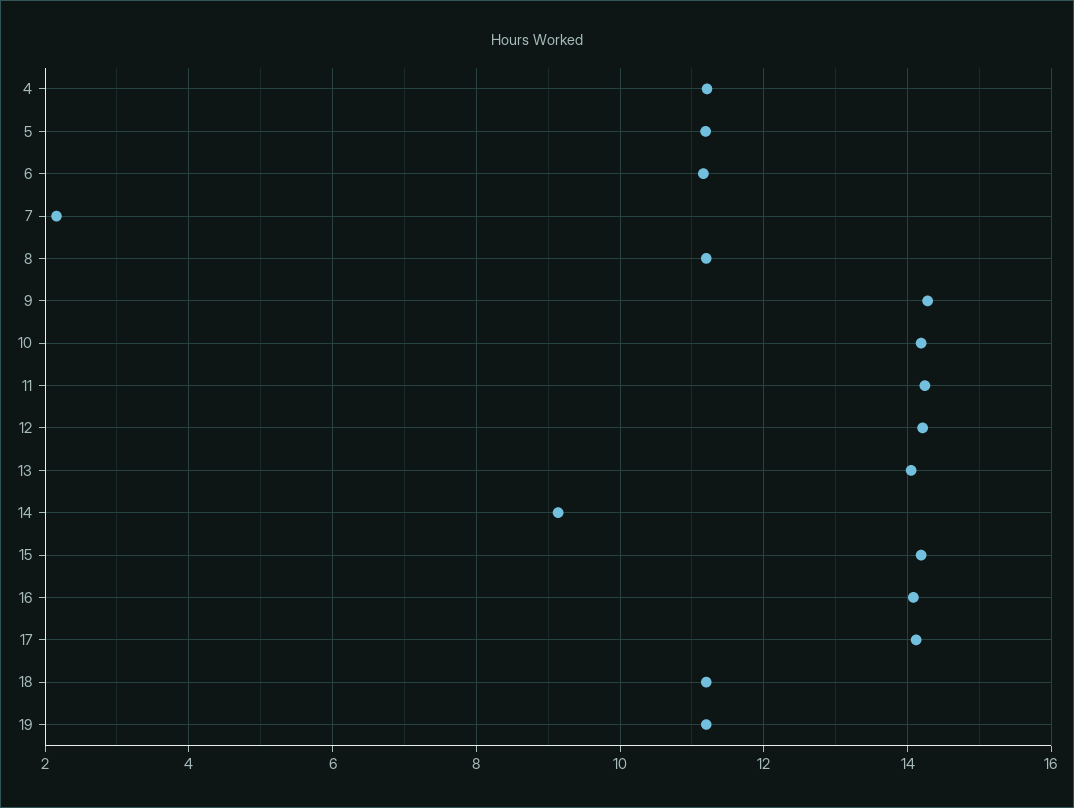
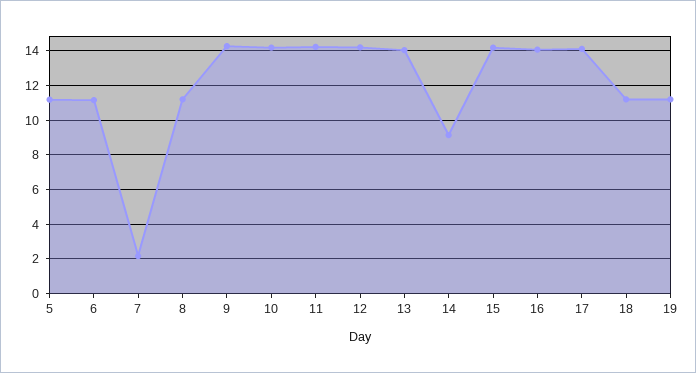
  {
-   "4": 11.2,
    "5": 11.2,
    "6": 11.2,
    "7": 2.2,
    "8": 11.2,
    "9": 14.2,
    "10": 14.2,
    "11": 14.2,
    "12": 14.2,
    "13": 14,
    "14": 9.2,
    "15": 14.2,
    "16": 14,
    "17": 14.2,
    "18": 11.2,
    "19": 11.2
  }

